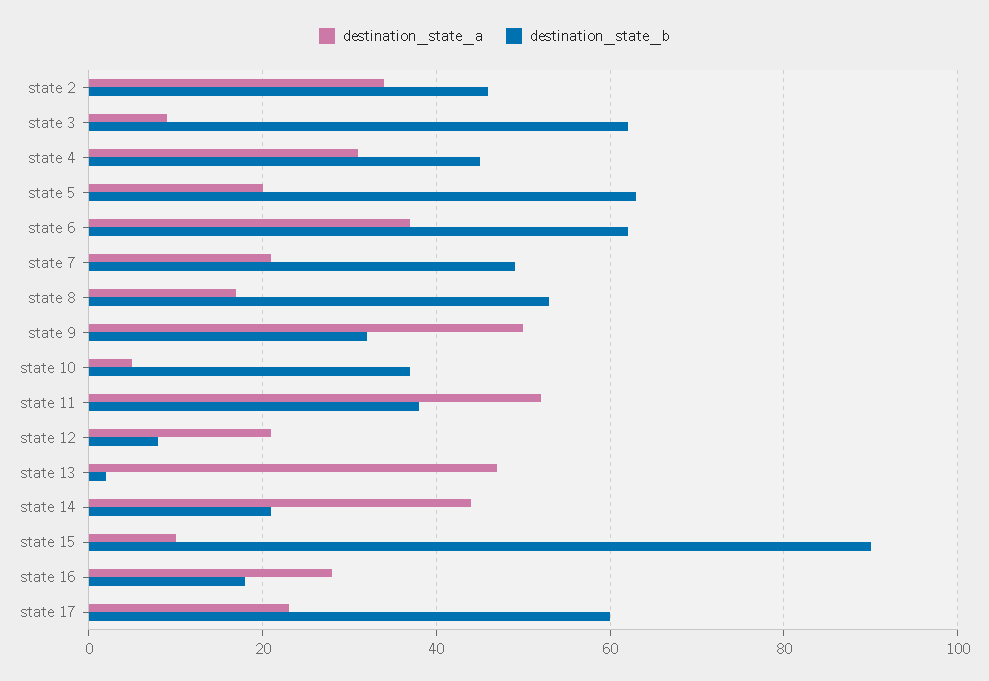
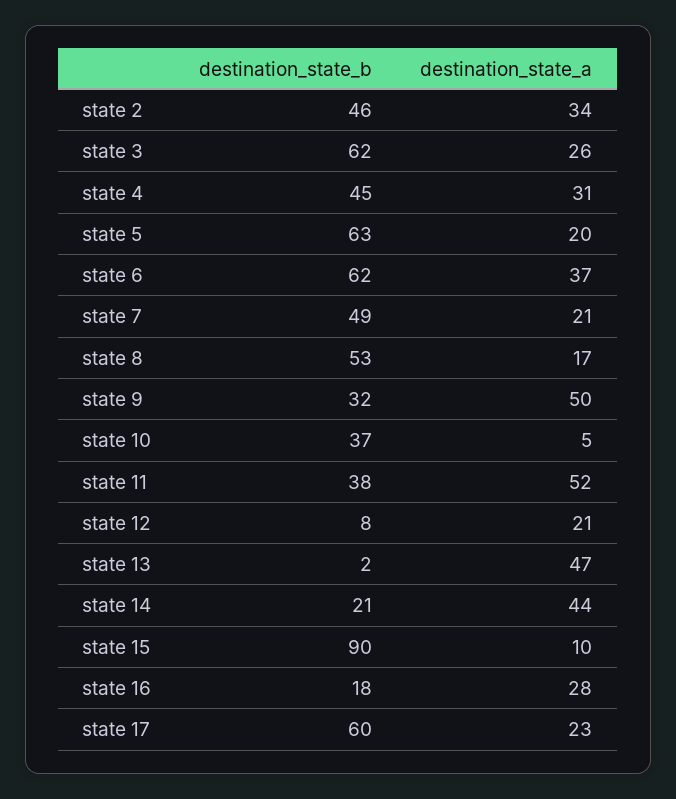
  {
    "destination_state_a": {
      "state 2": 34,
-     "state 3": 10,
+     "state 3": 26,
      "state 4": 31,
      "state 5": 20,
      "state 6": 37,
      "state 7": 21,
      "state 8": 17,
      "state 9": 50,
      "state 10": 5,
      "state 11": 52,
      "state 12": 21,
      "state 13": 47,
      "state 14": 44,
      "state 15": 10,
      "state 16": 28,
      "state 17": 23
    },
    "destination_state_b": {
      "state 2": 46,
      "state 3": 62,
      "state 4": 45,
      "state 5": 63,
      "state 6": 62,
      "state 7": 49,
      "state 8": 53,
      "state 9": 32,
      "state 10": 37,
      "state 11": 38,
      "state 12": 8,
      "state 13": 2,
      "state 14": 21,
      "state 15": 90,
      "state 16": 18,
      "state 17": 60
    }
  }

